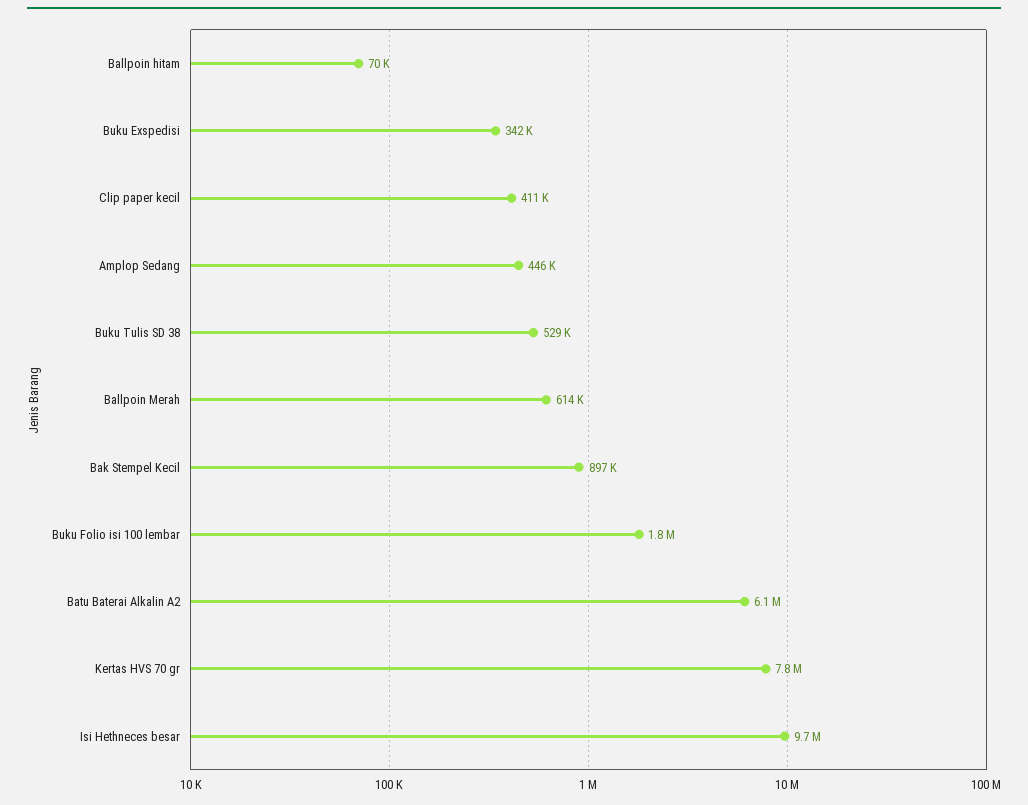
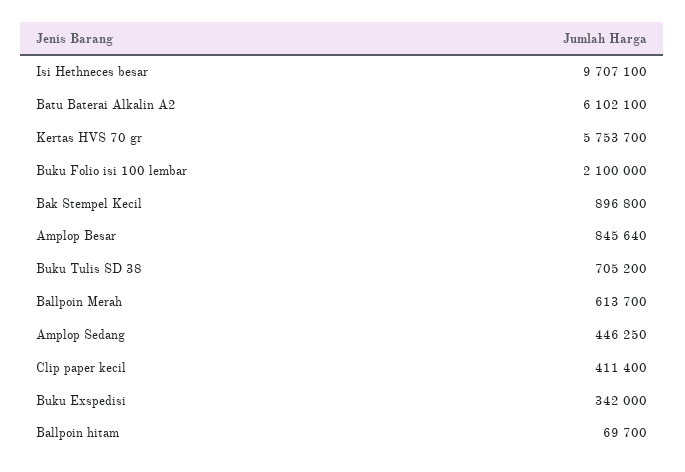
  {
    "Ballpoin hitam": 69700,
    "Buku Exspedisi": 342000,
    "Clip paper kecil": 411400,
    "Amplop Sedang": 446250,
-   "Buku Tulis SD 38": 529000,
+   "Buku Tulis SD 38": 705200,
    "Ballpoin Merah": 613700,
    "Bak Stempel Kecil": 896800,
-   "Buku Folio isi 100 lembar": 1800000,
+   "Buku Folio isi 100 lembar": 2100000,
    "Batu Baterai Alkalin A2": 6102100,
-   "Kertas HVS 70 gr": 7800000,
+   "Kertas HVS 70 gr": 5753700,
-   "Isi Hethneces besar": 9707100
+   "Isi Hethneces besar": 9707100,
+   "Amplop Besar": 845640
  }

